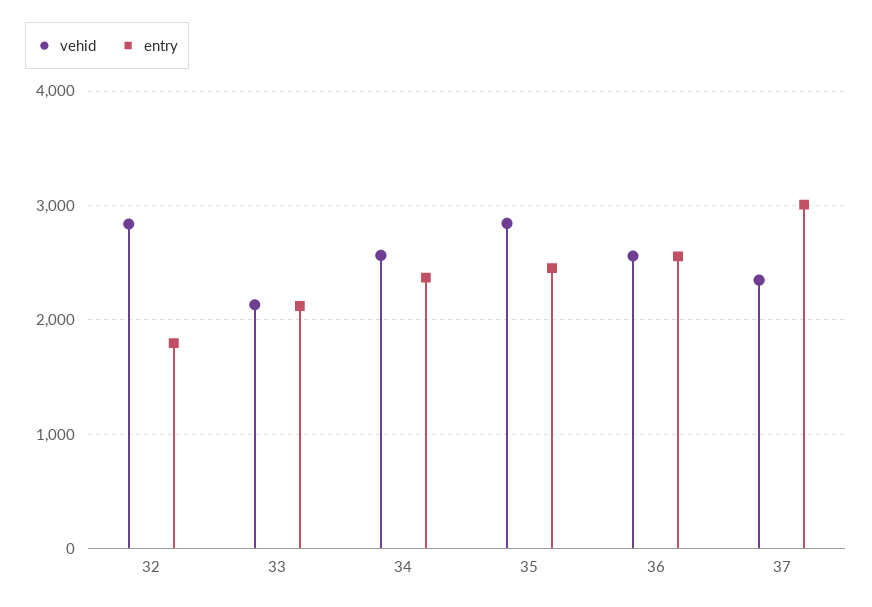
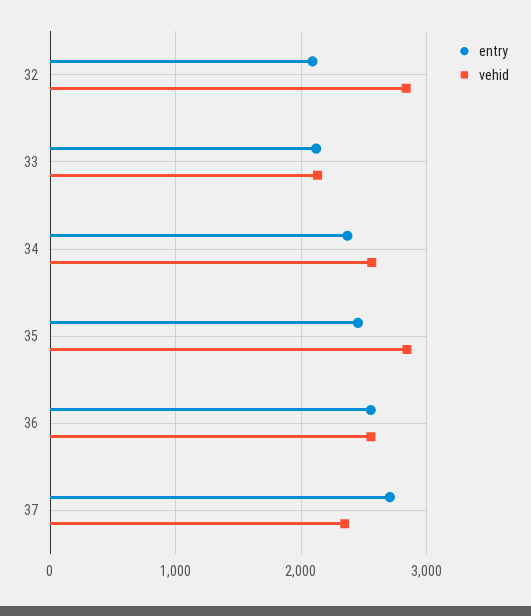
  {
    "vehid": {
      "32": 2800,
      "33": 2100,
      "34": 2600,
      "35": 2800,
      "36": 2600,
      "37": 2300
    },
    "entry": {
-     "32": 1800,
+     "32": 2100,
      "33": 2100,
      "34": 2400,
      "35": 2500,
      "36": 2600,
-     "37": 3000
+     "37": 2700
    }
  }

